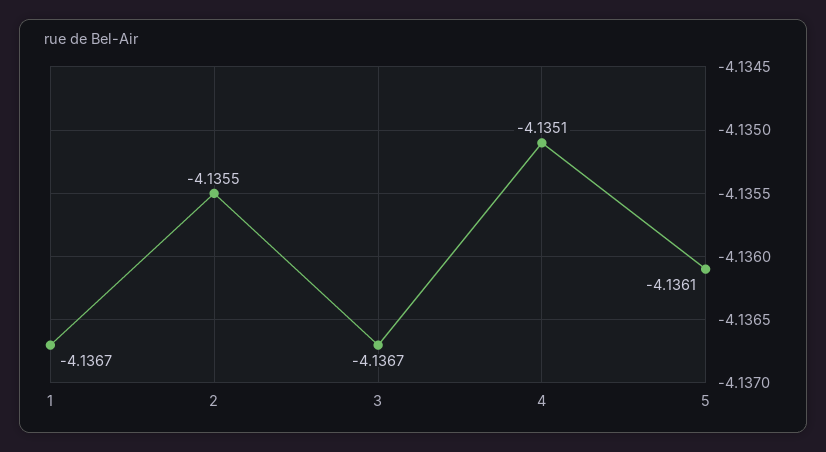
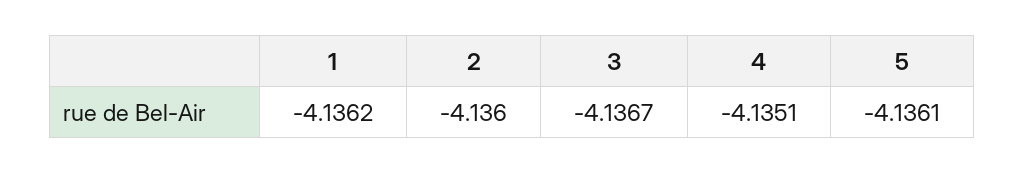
  {
-   "1": -4.1367,
+   "1": -4.1362,
-   "2": -4.1355,
+   "2": -4.136,
    "3": -4.1367,
    "4": -4.1351,
    "5": -4.1361
  }

